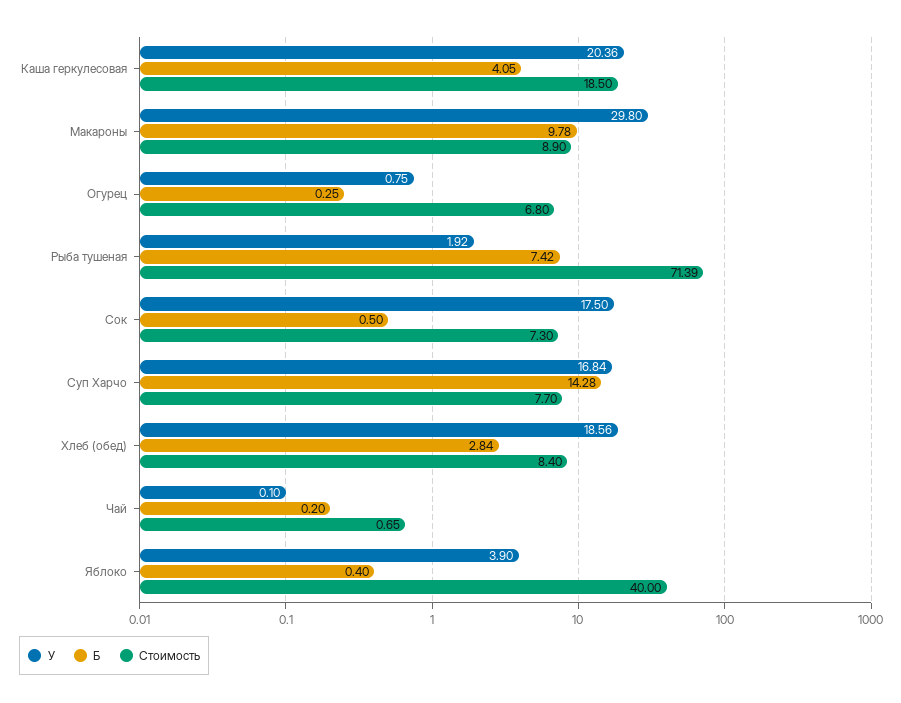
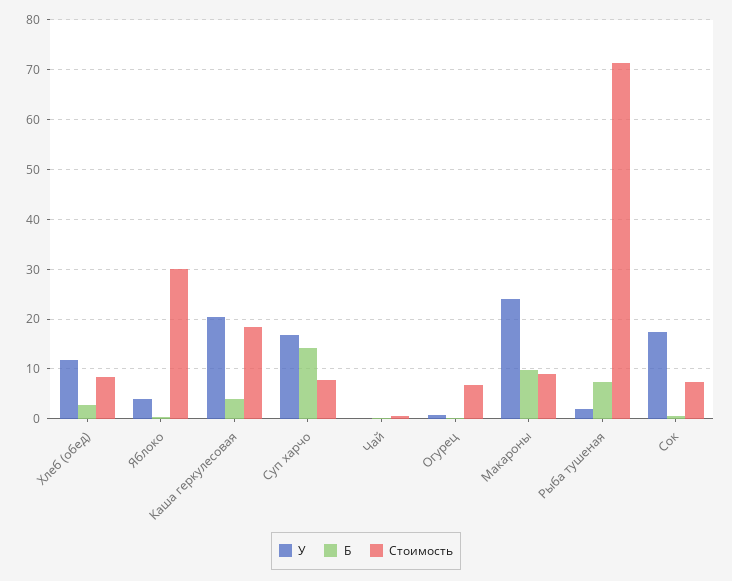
  {
    "У": {
      "Каша геркулесовая": 20.36,
-     "Макароны": 29.8,
+     "Макароны": 24,
      "Огурец": 0.75,
      "Рыба тушеная": 1.92,
      "Сок": 17.5,
      "Суп Харчо": 16.84,
-     "Хлеб (обед)": 18.56,
+     "Хлеб (обед)": 12,
      "Чай": 0.1,
      "Яблоко": 3.9
    },
    "Б": {
      "Каша геркулесовая": 4.05,
      "Макароны": 9.78,
      "Огурец": 0.25,
      "Рыба тушеная": 7.42,
      "Сок": 0.5,
      "Суп Харчо": 14.28,
      "Хлеб (обед)": 2.84,
      "Чай": 0.2,
      "Яблоко": 0.4
    },
    "Стоимость": {
      "Каша геркулесовая": 18.5,
      "Макароны": 8.9,
      "Огурец": 6.8,
      "Рыба тушеная": 71.39,
      "Сок": 7.3,
      "Суп Харчо": 7.7,
      "Хлеб (обед)": 8.4,
      "Чай": 0.65,
-     "Яблоко": 40
+     "Яблоко": 30
    }
  }

